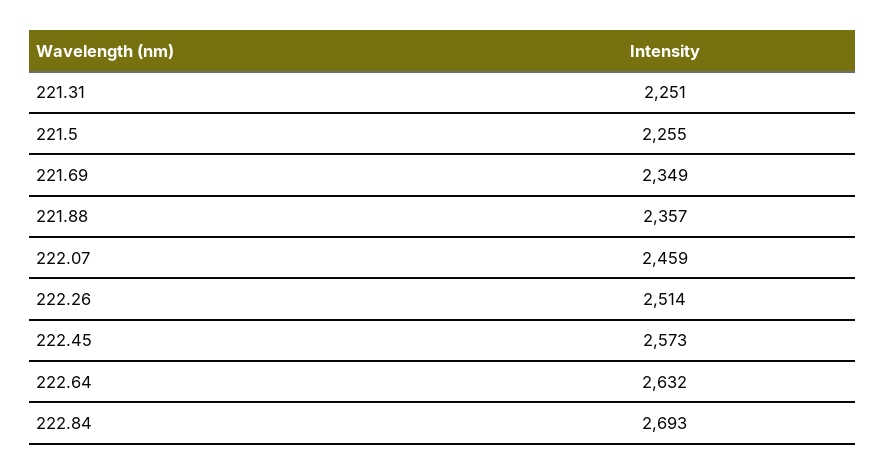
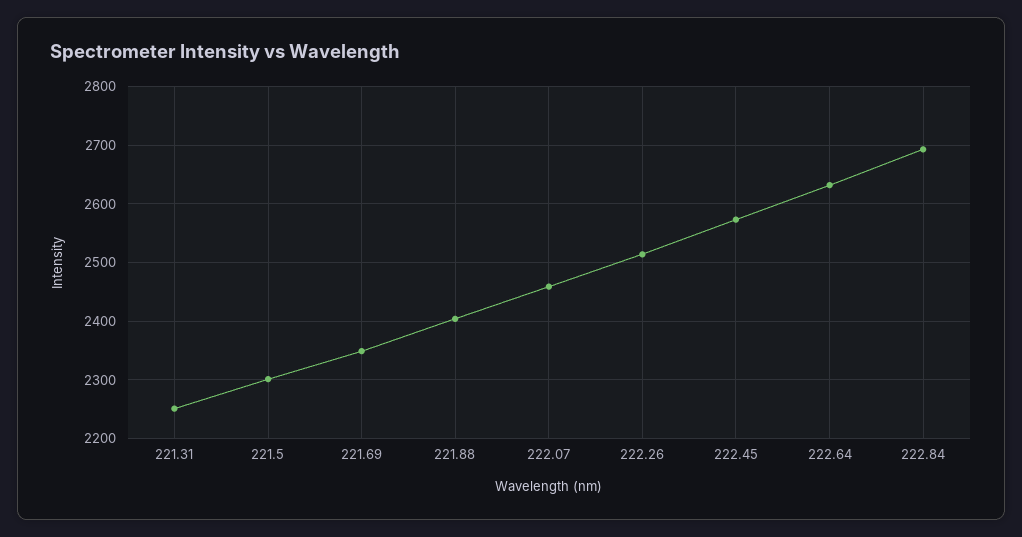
  {
    "221.31": 2251,
-   "221.5": 2255,
+   "221.5": 2300,
    "221.69": 2349,
-   "221.88": 2357,
+   "221.88": 2400,
    "222.07": 2459,
    "222.26": 2514,
    "222.45": 2573,
    "222.64": 2632,
    "222.84": 2693
  }

